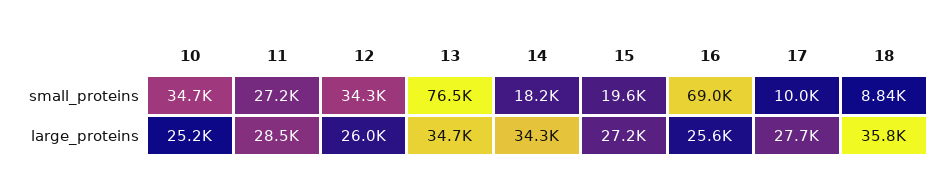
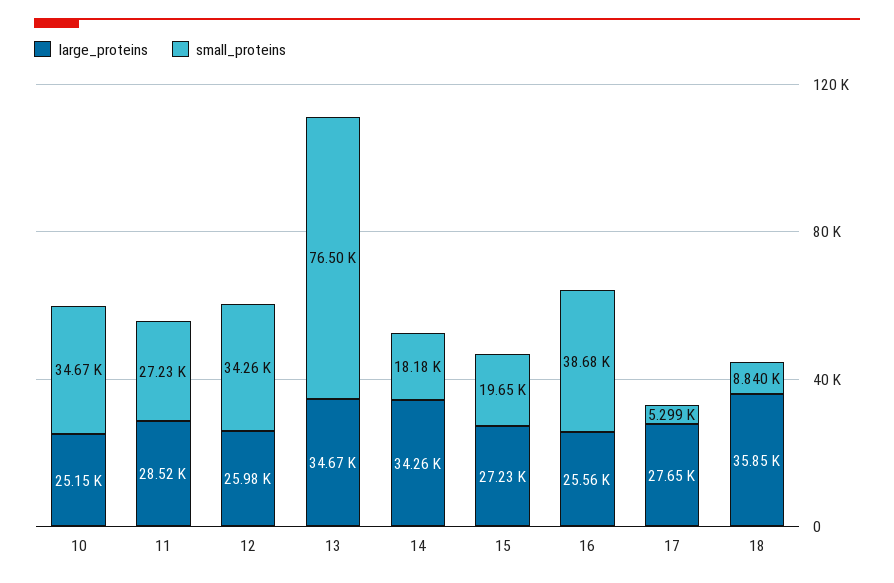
  {
    "small_proteins": {
      "10": 34670,
      "11": 27230,
      "12": 34260,
      "13": 76500,
      "14": 18180,
      "15": 19650,
-     "16": 69000,
+     "16": 38680,
-     "17": 10000,
+     "17": 5299,
      "18": 8840
    },
    "large_proteins": {
      "10": 25150,
      "11": 28520,
      "12": 25980,
      "13": 34670,
      "14": 34260,
      "15": 27230,
      "16": 25560,
      "17": 27650,
      "18": 35850
    }
  }

